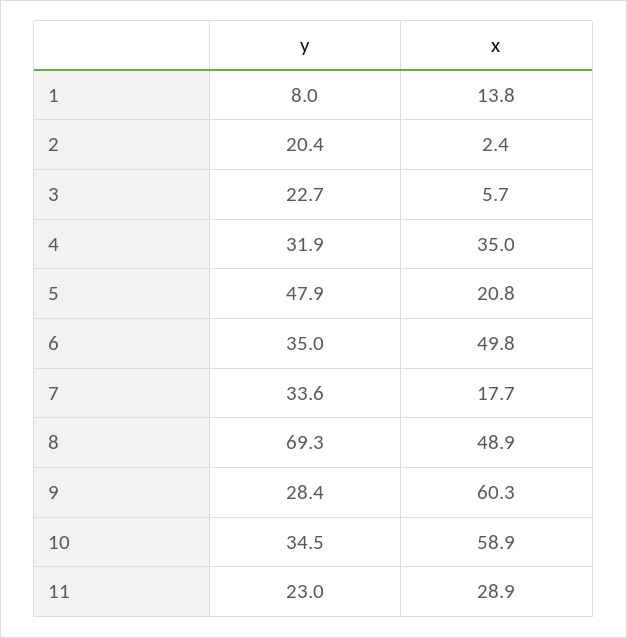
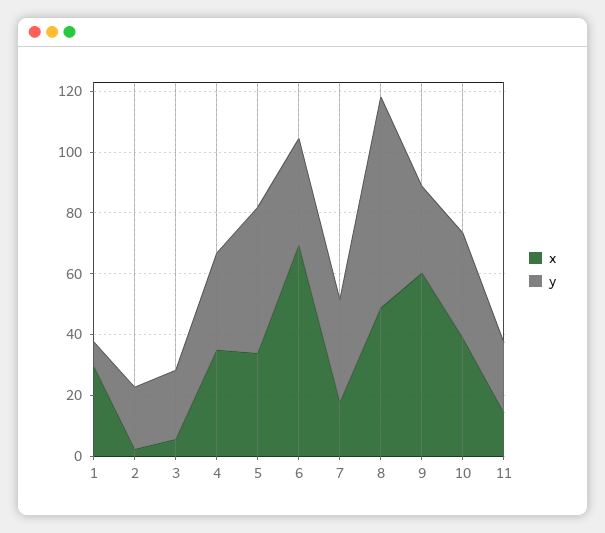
  {
    "y": {
      "1": 8,
      "2": 20.4,
      "3": 22.7,
      "4": 31.9,
      "5": 47.9,
      "6": 35,
      "7": 33.6,
      "8": 69.3,
      "9": 28.4,
      "10": 34.5,
      "11": 23
    },
    "x": {
-     "1": 13.8,
+     "1": 30,
      "2": 2.4,
      "3": 5.7,
      "4": 35,
-     "5": 20.8,
+     "5": 35,
-     "6": 49.8,
+     "6": 70,
      "7": 17.7,
      "8": 48.9,
      "9": 60.3,
-     "10": 58.9,
+     "10": 40,
-     "11": 28.9
+     "11": 15
    }
  }

